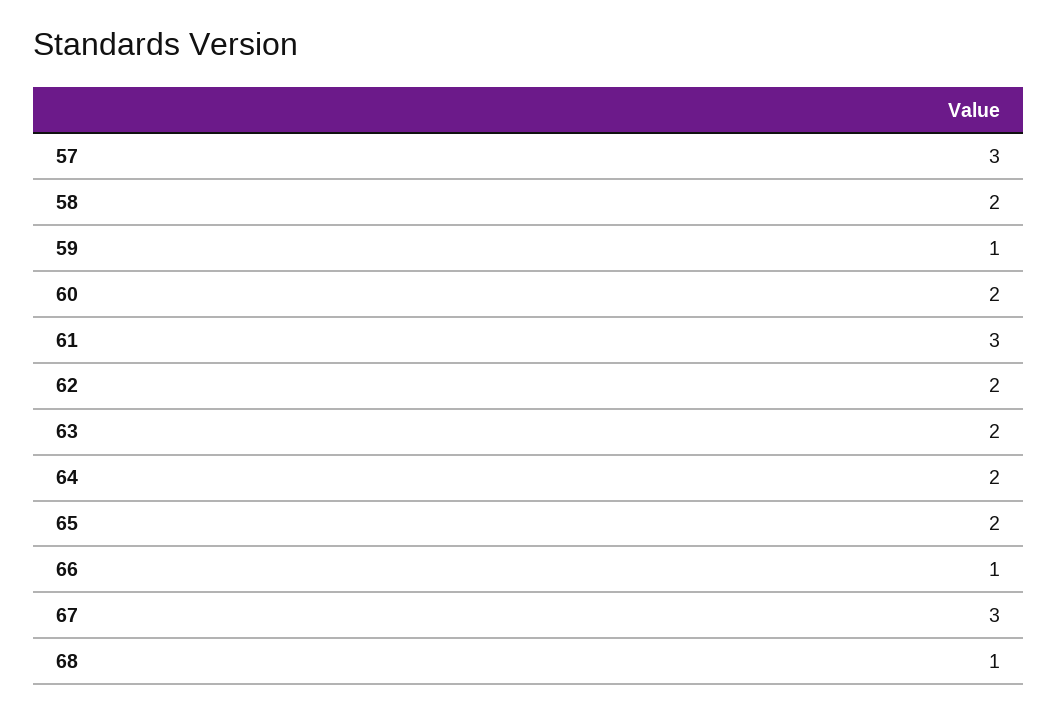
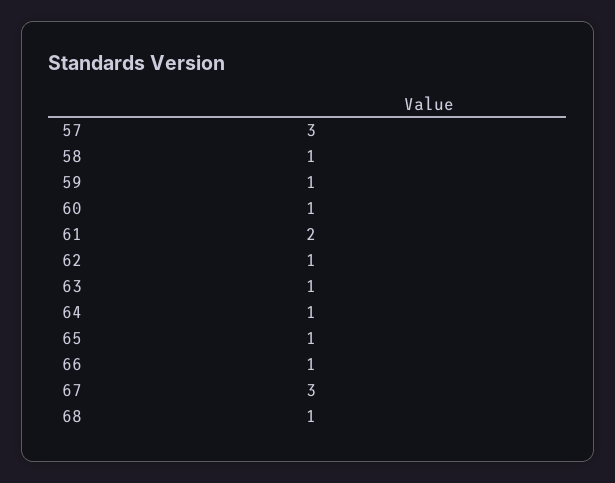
  {
    "57": 3,
-   "58": 2,
+   "58": 1,
    "59": 1,
-   "60": 2,
+   "60": 1,
-   "61": 3,
+   "61": 2,
-   "62": 2,
+   "62": 1,
-   "63": 2,
+   "63": 1,
-   "64": 2,
+   "64": 1,
-   "65": 2,
+   "65": 1,
    "66": 1,
    "67": 3,
    "68": 1
  }

